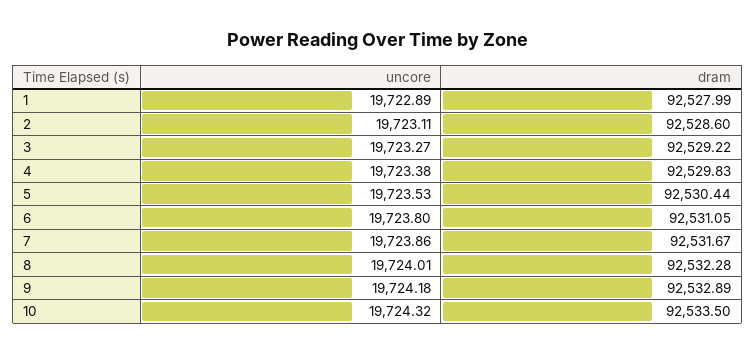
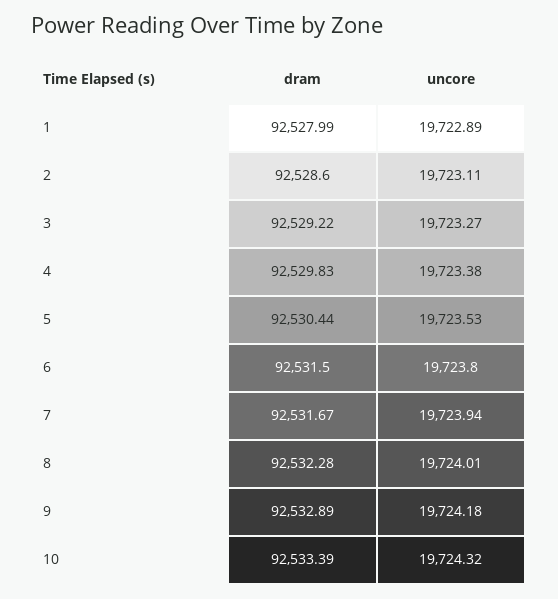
  {
    "uncore": {
      "1": 19722.89,
      "2": 19723.11,
      "3": 19723.27,
      "4": 19723.38,
      "5": 19723.53,
      "6": 19723.8,
-     "7": 19723.86,
+     "7": 19723.94,
      "8": 19724.01,
      "9": 19724.18,
      "10": 19724.32
    },
    "dram": {
      "1": 92527.99,
      "2": 92528.6,
      "3": 92529.22,
      "4": 92529.83,
      "5": 92530.44,
-     "6": 92531.05,
+     "6": 92531.5,
      "7": 92531.67,
      "8": 92532.28,
      "9": 92532.89,
-     "10": 92533.5
+     "10": 92533.39
    }
  }

